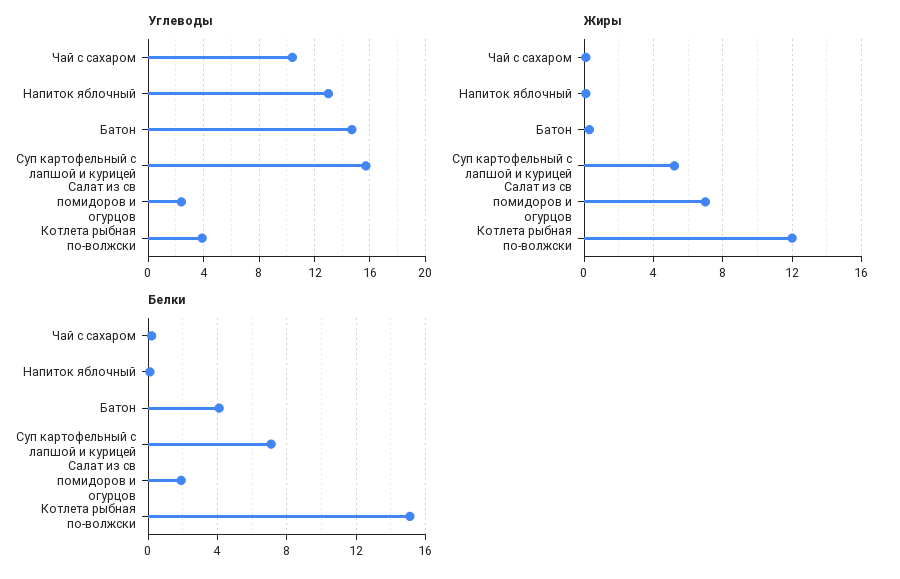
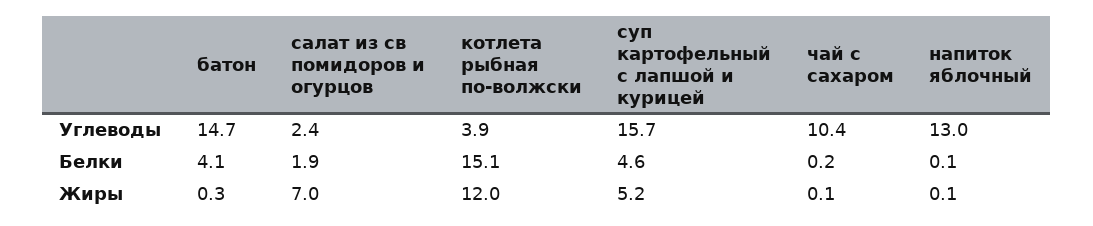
  {
    "Углеводы": {
      "Чай с сахаром": 10.4,
      "Напиток яблочный": 13,
      "Батон": 14.7,
      "Суп картофельный с лапшой и курицей": 15.7,
      "Салат из св помидоров и огурцов": 2.4,
      "Котлета рыбная по-волжски": 3.9
    },
    "Жиры": {
      "Чай с сахаром": 0.1,
      "Напиток яблочный": 0.1,
      "Батон": 0.3,
      "Суп картофельный с лапшой и курицей": 5.2,
      "Салат из св помидоров и огурцов": 7,
      "Котлета рыбная по-волжски": 12
    },
    "Белки": {
      "Чай с сахаром": 0.2,
      "Напиток яблочный": 0.1,
      "Батон": 4.1,
-     "Суп картофельный с лапшой и курицей": 7,
+     "Суп картофельный с лапшой и курицей": 4.6,
      "Салат из св помидоров и огурцов": 1.9,
      "Котлета рыбная по-волжски": 15.1
    }
  }

